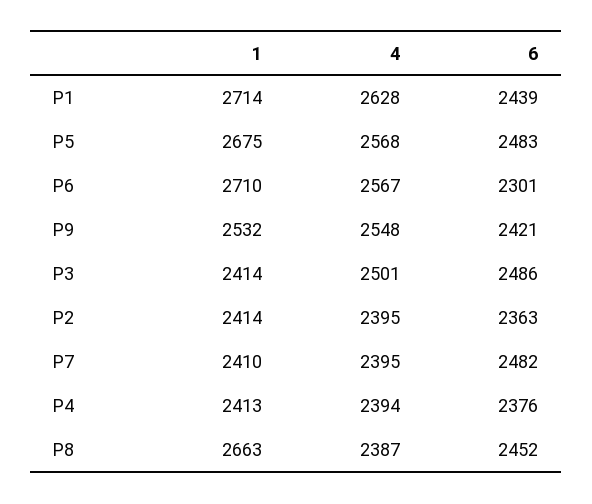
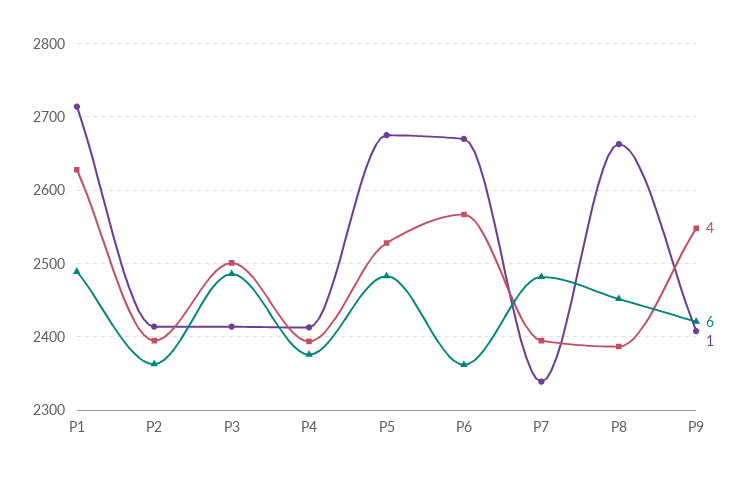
  {
    "1": {
      "P1": 2714,
      "P5": 2675,
-     "P6": 2710,
+     "P6": 2670,
-     "P9": 2532,
+     "P9": 2410,
      "P3": 2414,
      "P2": 2414,
-     "P7": 2410,
+     "P7": 2340,
      "P4": 2413,
      "P8": 2663
    },
    "4": {
      "P1": 2628,
-     "P5": 2568,
+     "P5": 2530,
      "P6": 2567,
      "P9": 2548,
      "P3": 2501,
      "P2": 2395,
      "P7": 2395,
      "P4": 2394,
      "P8": 2387
    },
    "6": {
-     "P1": 2439,
+     "P1": 2490,
      "P5": 2483,
-     "P6": 2301,
+     "P6": 2360,
      "P9": 2421,
      "P3": 2486,
      "P2": 2363,
      "P7": 2482,
      "P4": 2376,
      "P8": 2452
    }
  }

